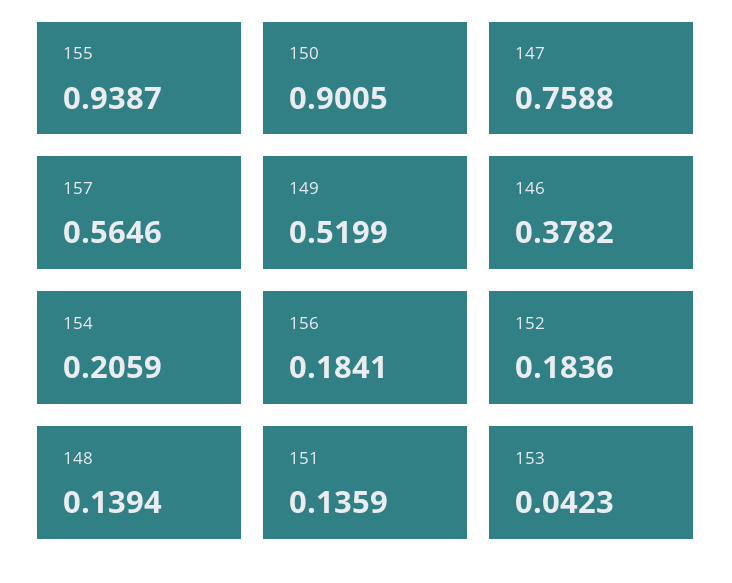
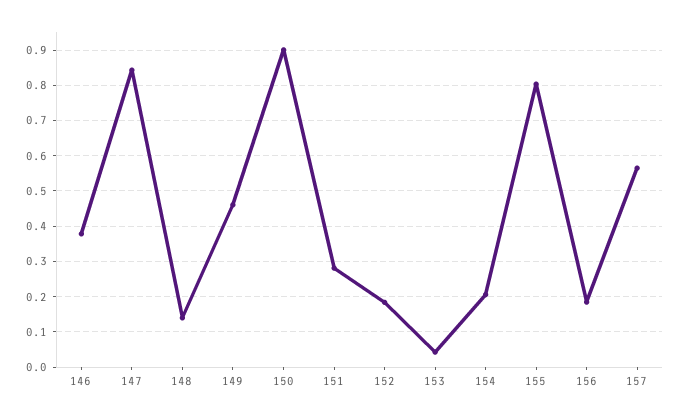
  {
-   "155": 0.9387,
+   "155": 0.8,
    "150": 0.9005,
-   "147": 0.7588,
+   "147": 0.84,
    "157": 0.5646,
-   "149": 0.5199,
+   "149": 0.46,
    "146": 0.3782,
    "154": 0.2059,
    "156": 0.1841,
    "152": 0.1836,
    "148": 0.1394,
-   "151": 0.1359,
+   "151": 0.28,
    "153": 0.0423
  }

